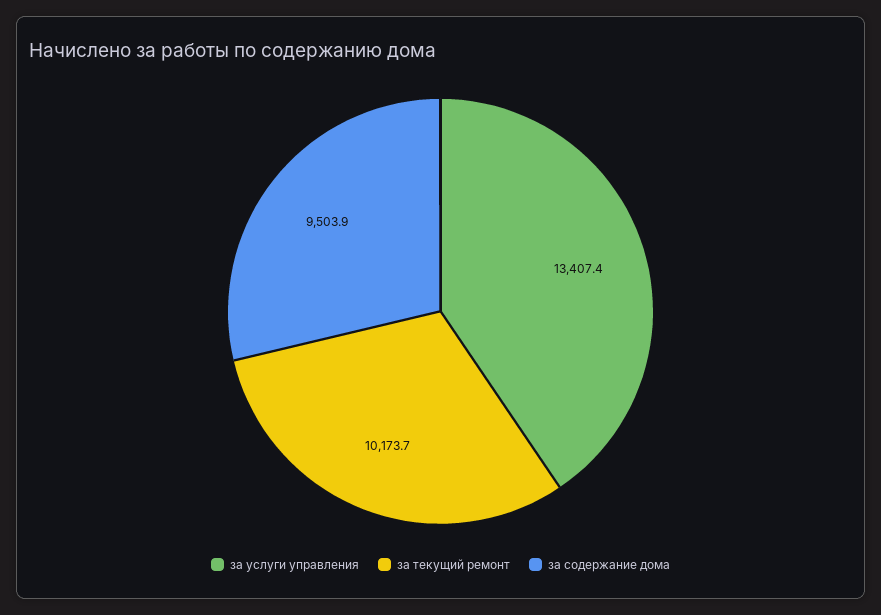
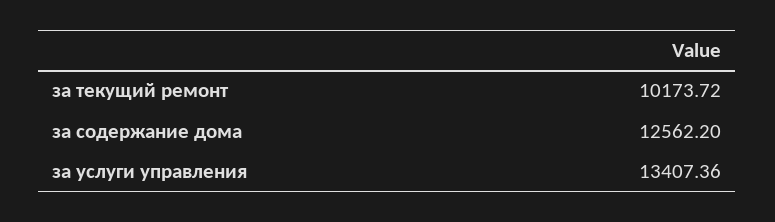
  {
    "за услуги управления": 13407.36,
    "за текущий ремонт": 10173.72,
-   "за содержание дома": 9503.9
+   "за содержание дома": 12562.2
  }

